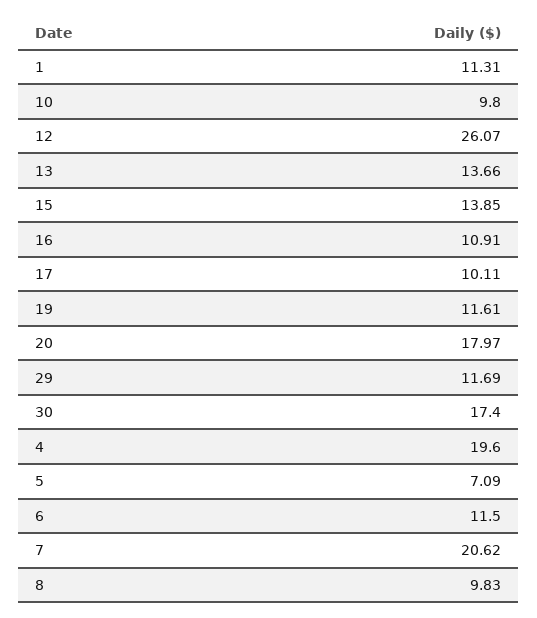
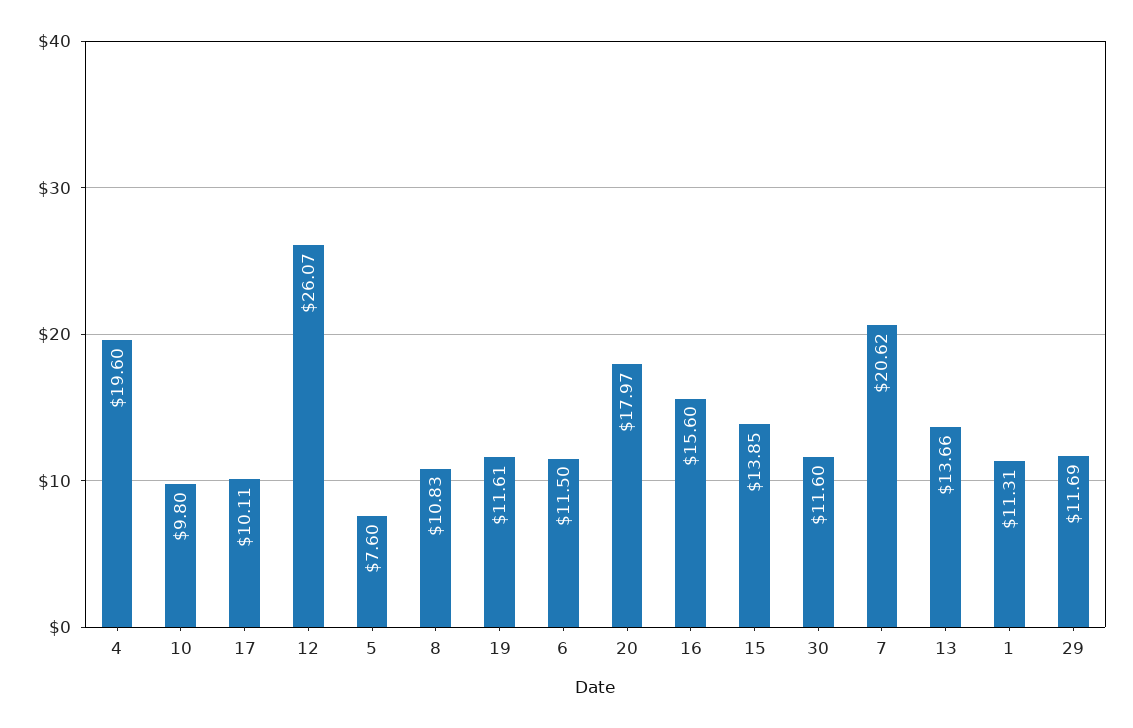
  {
    "1": 11.31,
    "10": 9.8,
    "12": 26.07,
    "13": 13.66,
    "15": 13.85,
-   "16": 10.91,
+   "16": 15.6,
    "17": 10.11,
    "19": 11.61,
    "20": 17.97,
    "29": 11.69,
-   "30": 17.4,
+   "30": 11.6,
    "4": 19.6,
-   "5": 7.09,
+   "5": 7.6,
    "6": 11.5,
    "7": 20.62,
-   "8": 9.83
+   "8": 10.83
  }

